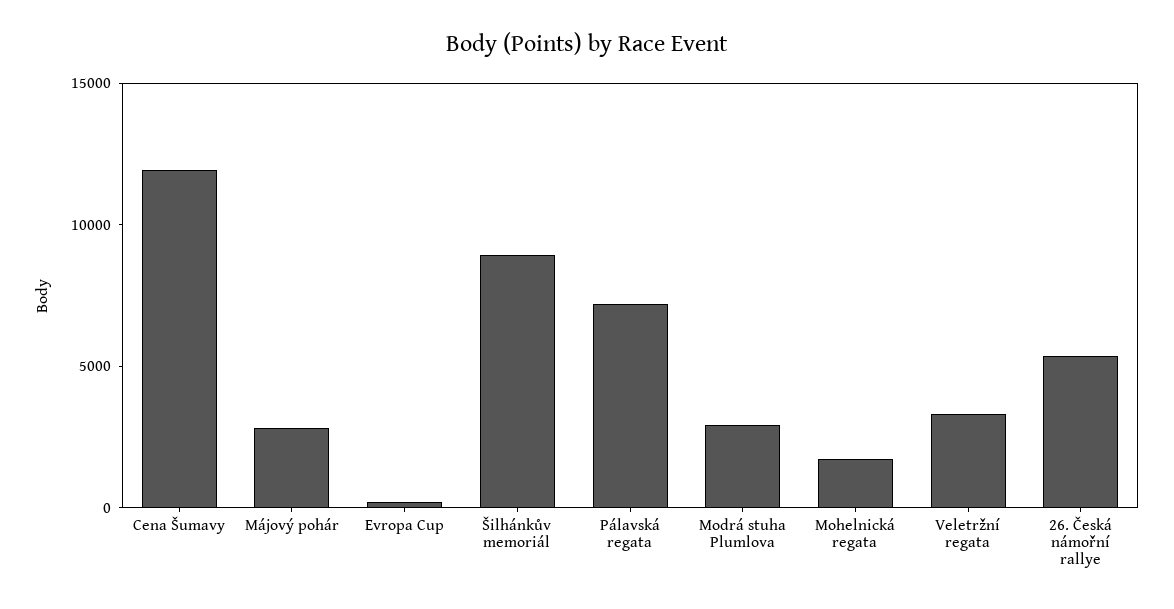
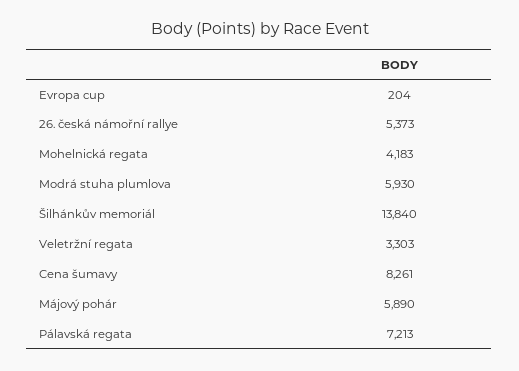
  {
-   "Cena Šumavy": 12000,
+   "Cena Šumavy": 8261,
-   "Májový pohár": 3000,
+   "Májový pohár": 5890,
    "Evropa Cup": 204,
-   "Šilhánkův memoriál": 9000,
+   "Šilhánkův memoriál": 13840,
    "Pálavská regata": 7213,
-   "Modrá stuha Plumlova": 3000,
+   "Modrá stuha Plumlova": 5930,
-   "Mohelnická regata": 2000,
+   "Mohelnická regata": 4183,
    "Veletržní regata": 3303,
    "26. Česká námořní rallye": 5373
  }

